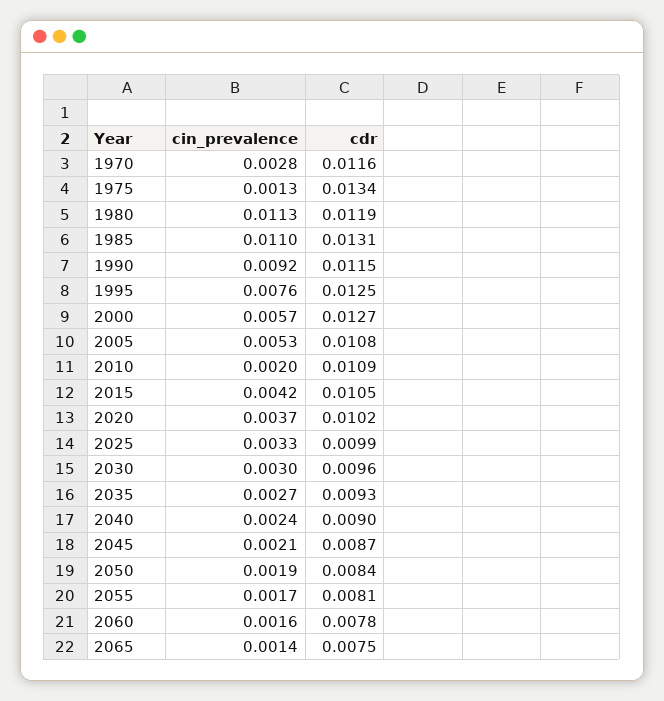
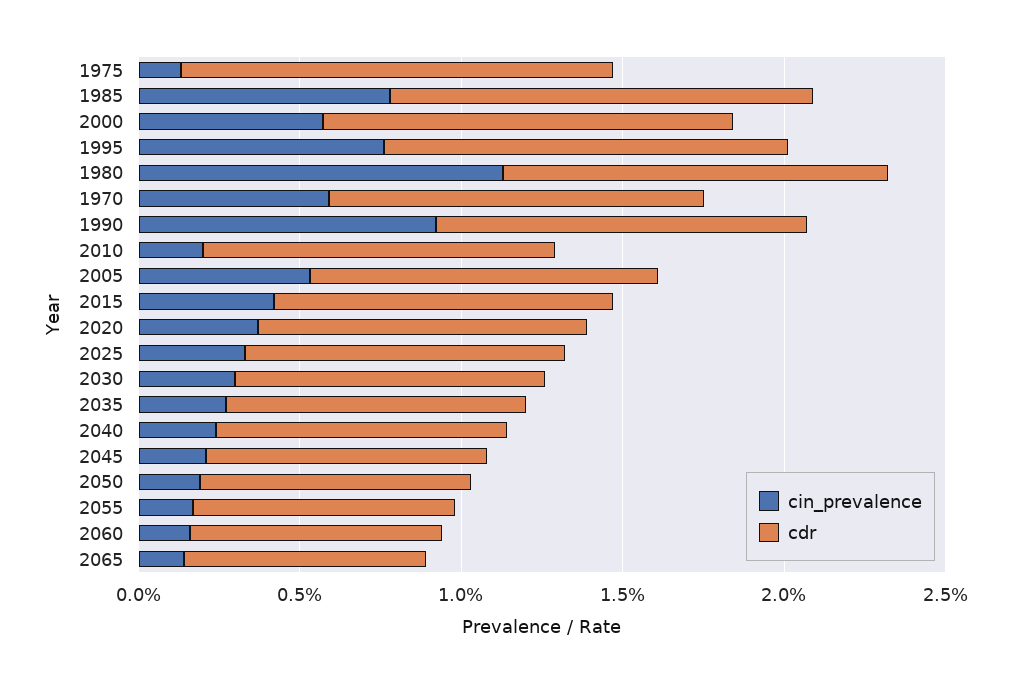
  {
    "cin_prevalence": {
-     "1970": 0.0028,
+     "1970": 0.006,
      "1975": 0.0013,
      "1980": 0.0113,
-     "1985": 0.011,
+     "1985": 0.008,
      "1990": 0.0092,
      "1995": 0.0076,
      "2000": 0.0057,
      "2005": 0.0053,
      "2010": 0.002,
      "2015": 0.0042,
      "2020": 0.0037,
      "2025": 0.0033,
      "2030": 0.003,
      "2035": 0.0027,
      "2040": 0.0024,
      "2045": 0.0021,
      "2050": 0.0019,
      "2055": 0.0017,
      "2060": 0.0016,
      "2065": 0.0014
    },
    "cdr": {
      "1970": 0.0116,
      "1975": 0.0134,
      "1980": 0.0119,
      "1985": 0.0131,
      "1990": 0.0115,
      "1995": 0.0125,
      "2000": 0.0127,
      "2005": 0.0108,
      "2010": 0.0109,
      "2015": 0.0105,
      "2020": 0.0102,
      "2025": 0.0099,
      "2030": 0.0096,
      "2035": 0.0093,
      "2040": 0.009,
      "2045": 0.0087,
      "2050": 0.0084,
      "2055": 0.0081,
      "2060": 0.0078,
      "2065": 0.0075
    }
  }

